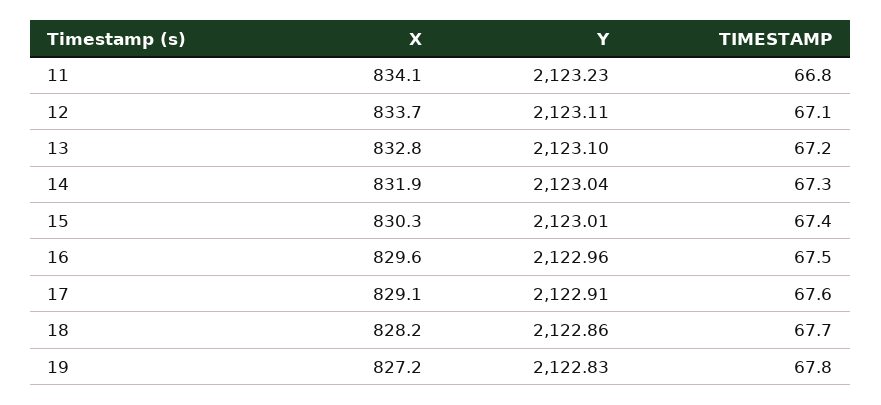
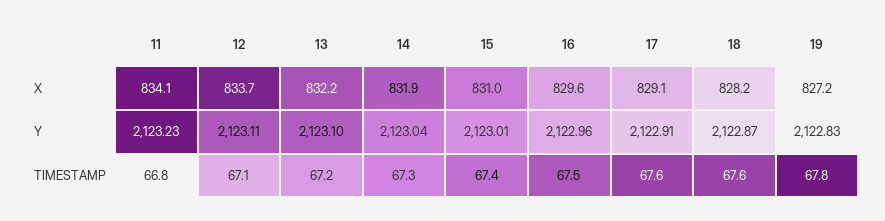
  {
    "X": {
      "11": 834.1,
      "12": 833.7,
-     "13": 832.8,
+     "13": 832.2,
      "14": 831.9,
-     "15": 830.3,
+     "15": 831,
      "16": 829.6,
      "17": 829.1,
      "18": 828.2,
      "19": 827.2
    },
    "Y": {
      "11": 2123.23,
      "12": 2123.11,
      "13": 2123.1,
      "14": 2123.04,
      "15": 2123.01,
      "16": 2122.96,
      "17": 2122.91,
-     "18": 2122.86,
+     "18": 2122.87,
      "19": 2122.83
    },
    "TIMESTAMP": {
      "11": 66.8,
      "12": 67.1,
      "13": 67.2,
      "14": 67.3,
      "15": 67.4,
      "16": 67.5,
      "17": 67.6,
-     "18": 67.7,
+     "18": 67.6,
      "19": 67.8
    }
  }

